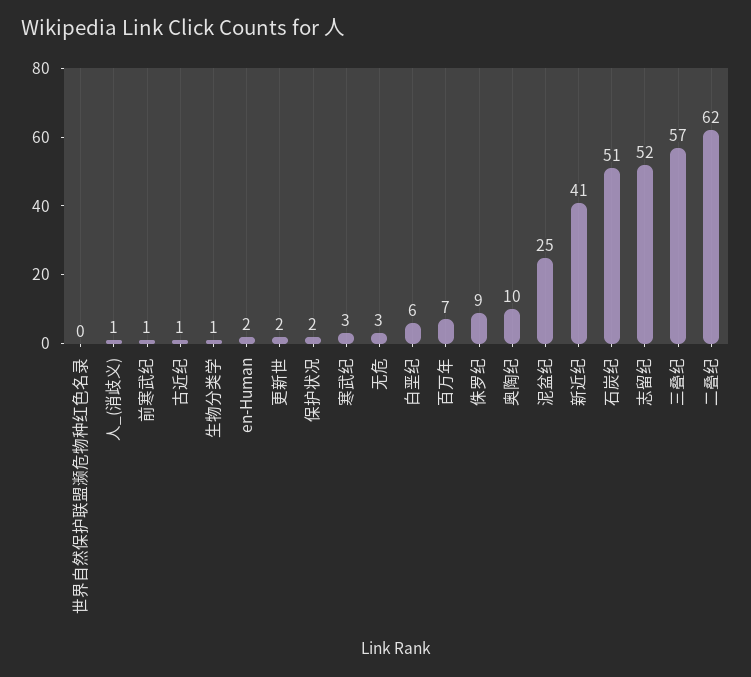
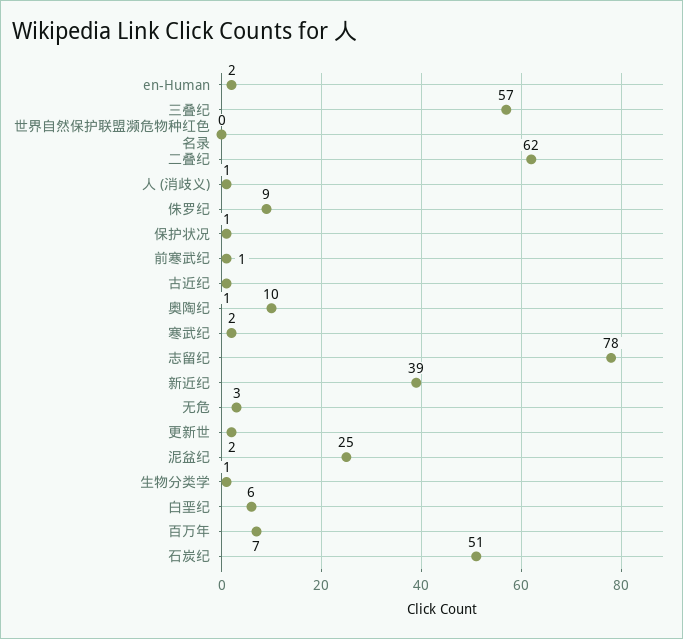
  {
    "世界自然保护联盟濒危物种红色名录": 0,
    "人_(消歧义)": 1,
    "前寒武纪": 1,
    "古近纪": 1,
    "生物分类学": 1,
    "en-Human": 2,
    "更新世": 2,
-   "保护状况": 2,
+   "保护状况": 1,
-   "寒武纪": 3,
+   "寒武纪": 2,
    "无危": 3,
    "白垩纪": 6,
    "百万年": 7,
    "侏罗纪": 9,
    "奥陶纪": 10,
    "泥盆纪": 25,
-   "新近纪": 41,
+   "新近纪": 39,
    "石炭纪": 51,
-   "志留纪": 52,
+   "志留纪": 78,
    "三叠纪": 57,
    "二叠纪": 62
  }

